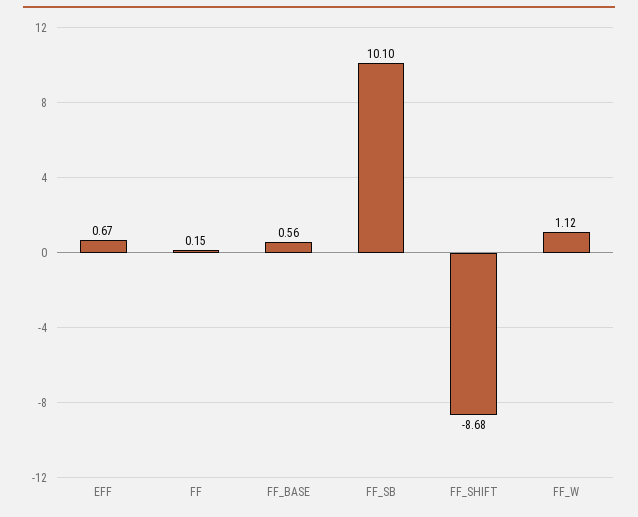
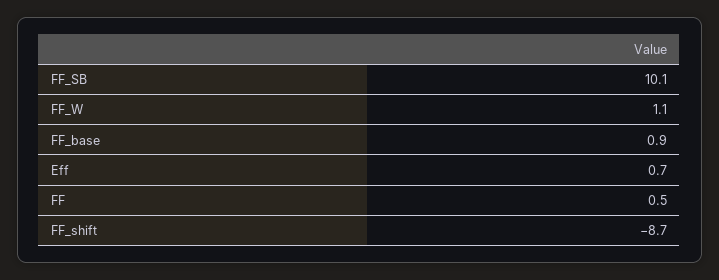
  {
    "EFF": 0.67,
-   "FF": 0.15,
+   "FF": 0.5,
-   "FF_BASE": 0.56,
+   "FF_BASE": 0.9,
    "FF_SB": 10.1,
    "FF_SHIFT": -8.68,
    "FF_W": 1.12
  }

